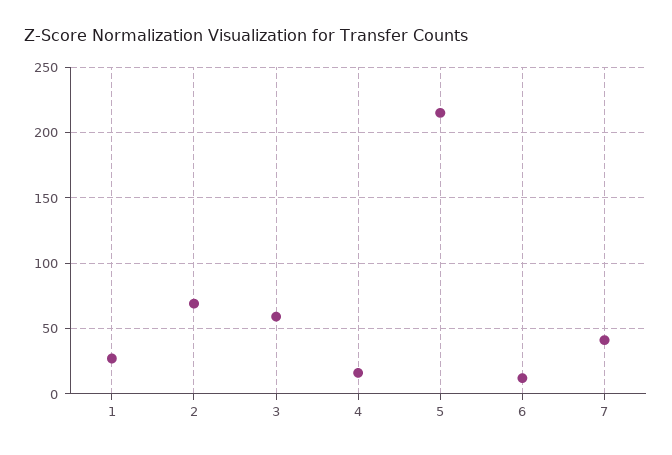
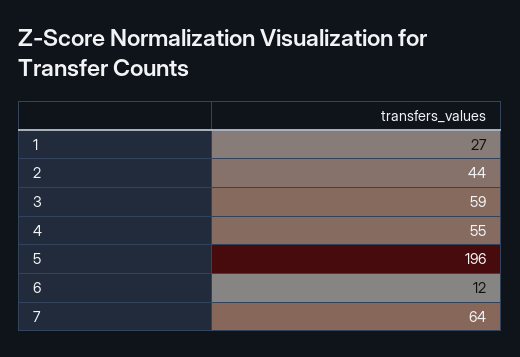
  {
    "1": 27,
-   "2": 70,
+   "2": 44,
    "3": 59,
-   "4": 15,
+   "4": 55,
-   "5": 215,
+   "5": 196,
    "6": 12,
-   "7": 40
+   "7": 64
  }

